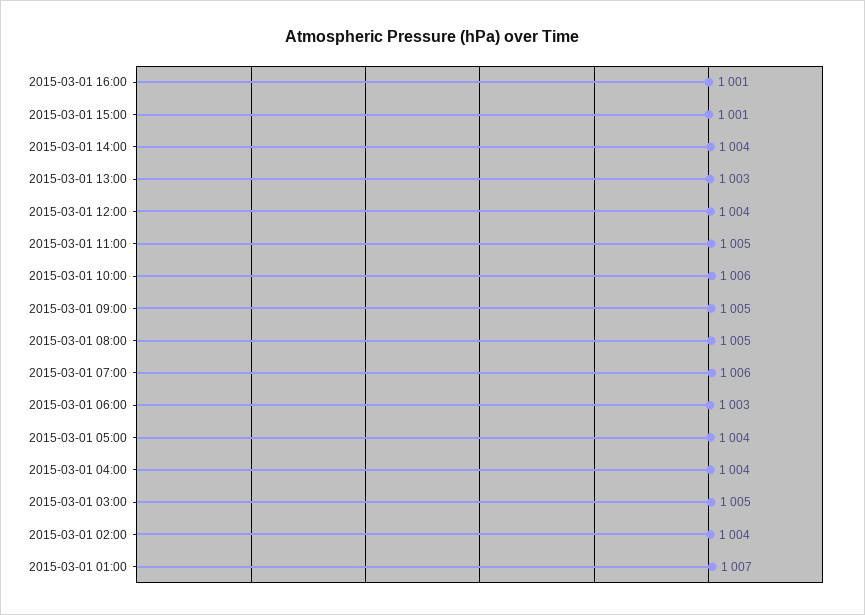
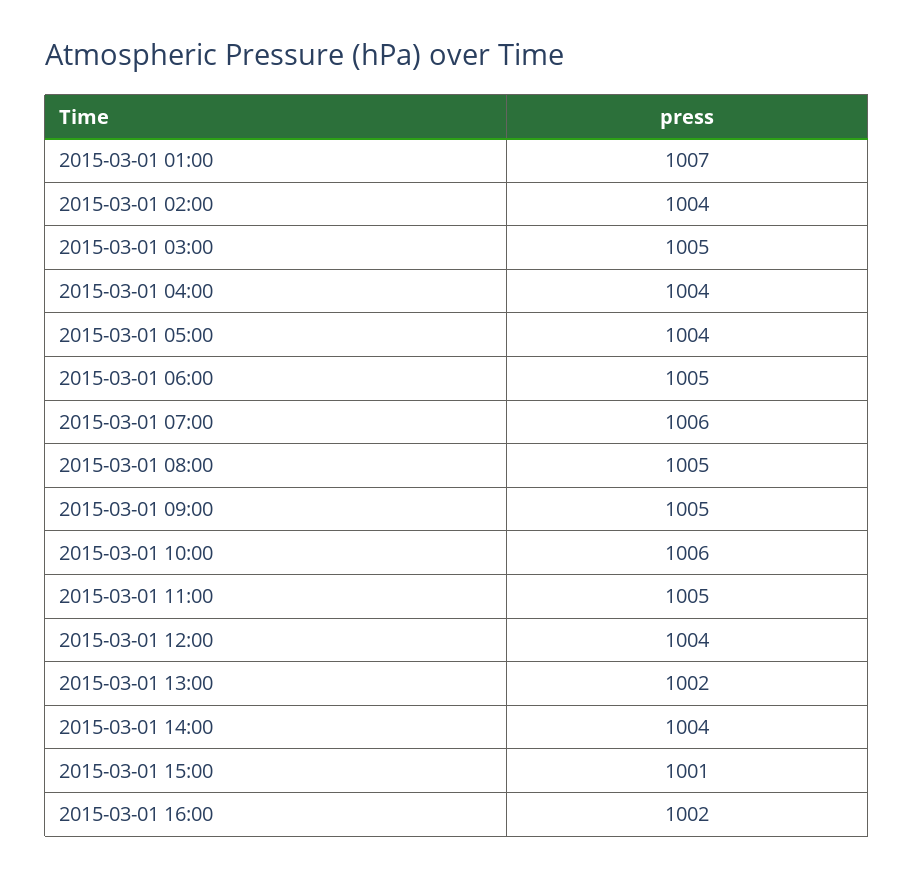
  {
-   "2015-03-01 16:00": 1001,
+   "2015-03-01 16:00": 1002,
    "2015-03-01 15:00": 1001,
    "2015-03-01 14:00": 1004,
-   "2015-03-01 13:00": 1003,
+   "2015-03-01 13:00": 1002,
    "2015-03-01 12:00": 1004,
    "2015-03-01 11:00": 1005,
    "2015-03-01 10:00": 1006,
    "2015-03-01 09:00": 1005,
    "2015-03-01 08:00": 1005,
    "2015-03-01 07:00": 1006,
-   "2015-03-01 06:00": 1003,
+   "2015-03-01 06:00": 1005,
    "2015-03-01 05:00": 1004,
    "2015-03-01 04:00": 1004,
    "2015-03-01 03:00": 1005,
    "2015-03-01 02:00": 1004,
    "2015-03-01 01:00": 1007
  }

